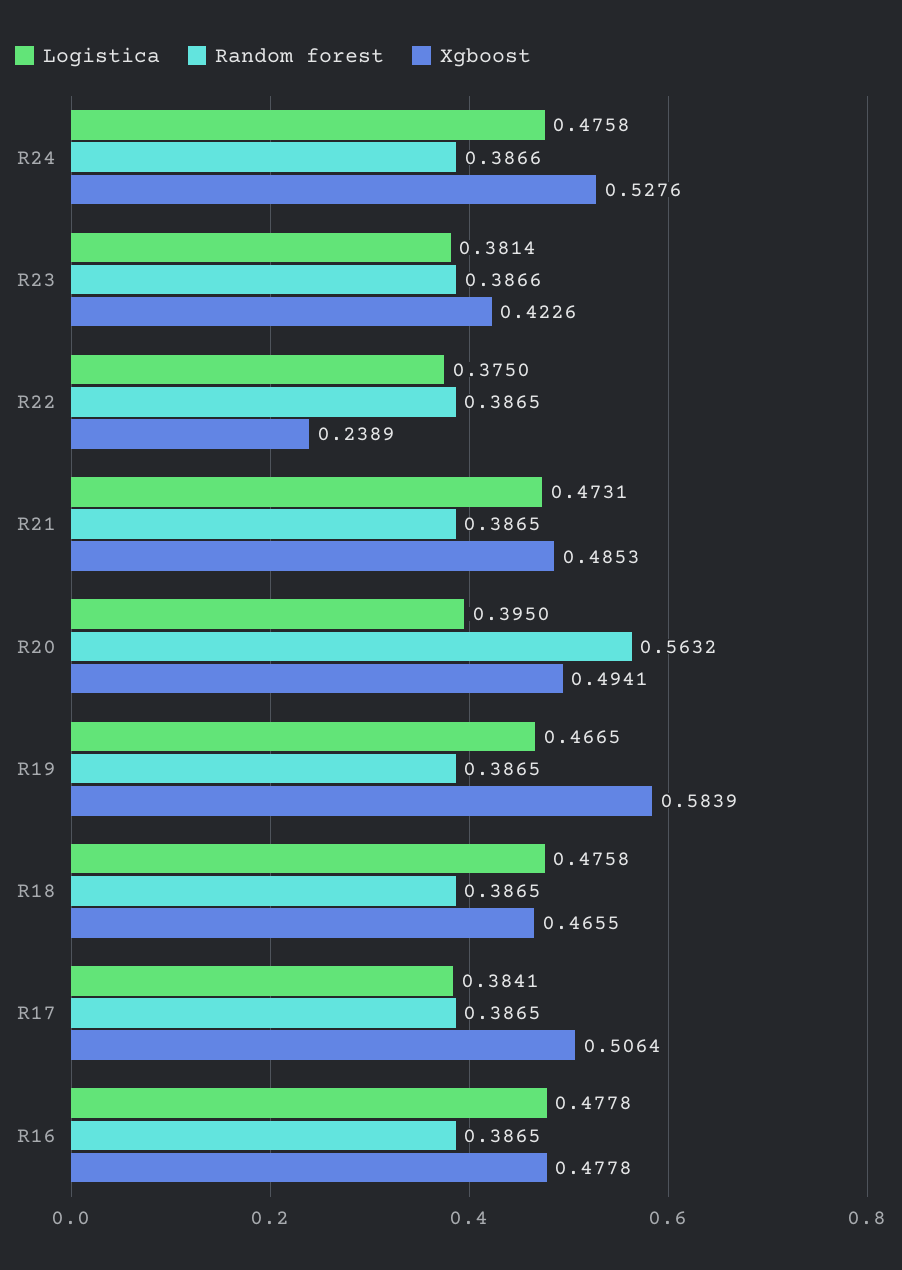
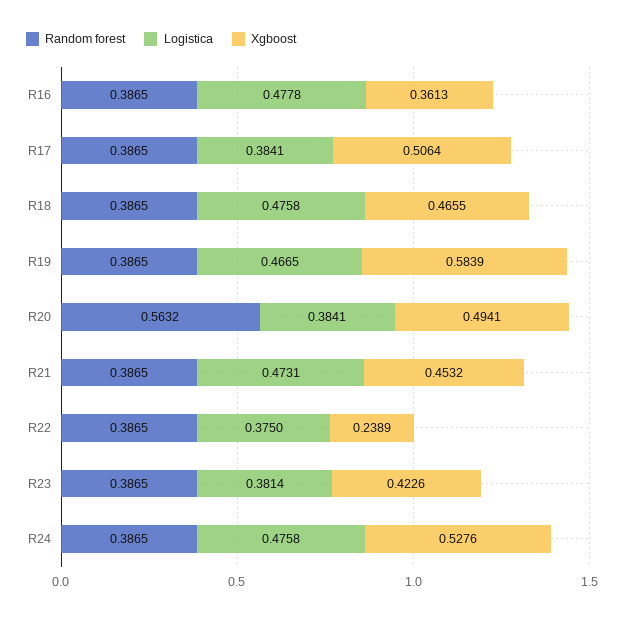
  {
    "Logistica": {
      "R24": 0.4758,
      "R23": 0.3814,
      "R22": 0.375,
      "R21": 0.4731,
-     "R20": 0.395,
+     "R20": 0.3841,
      "R19": 0.4665,
      "R18": 0.4758,
      "R17": 0.3841,
      "R16": 0.4778
    },
    "Random forest": {
-     "R24": 0.3866,
+     "R24": 0.3865,
-     "R23": 0.3866,
+     "R23": 0.3865,
      "R22": 0.3865,
      "R21": 0.3865,
      "R20": 0.5632,
      "R19": 0.3865,
      "R18": 0.3865,
      "R17": 0.3865,
      "R16": 0.3865
    },
    "Xgboost": {
      "R24": 0.5276,
      "R23": 0.4226,
      "R22": 0.2389,
-     "R21": 0.4853,
+     "R21": 0.4532,
      "R20": 0.4941,
      "R19": 0.5839,
      "R18": 0.4655,
      "R17": 0.5064,
-     "R16": 0.4778
+     "R16": 0.3613
    }
  }

